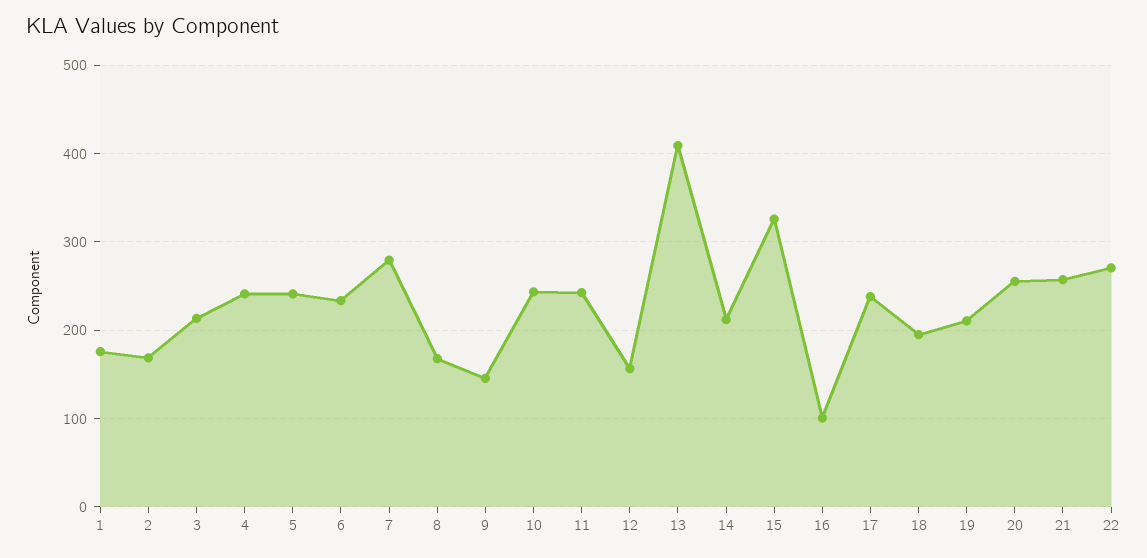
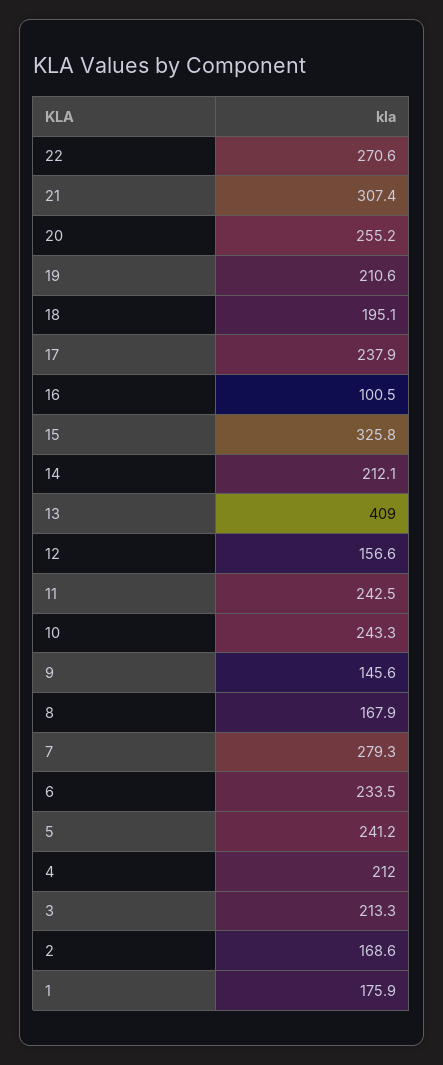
  {
    "1": 175.9,
    "2": 168.6,
    "3": 213.3,
-   "4": 240,
+   "4": 212,
    "5": 241.2,
    "6": 233.5,
    "7": 279.3,
    "8": 167.9,
    "9": 145.6,
    "10": 243.3,
    "11": 242.5,
    "12": 156.6,
    "13": 409,
    "14": 212.1,
    "15": 325.8,
    "16": 100.5,
    "17": 237.9,
    "18": 195.1,
    "19": 210.6,
    "20": 255.2,
-   "21": 260,
+   "21": 307.4,
    "22": 270.6
  }

